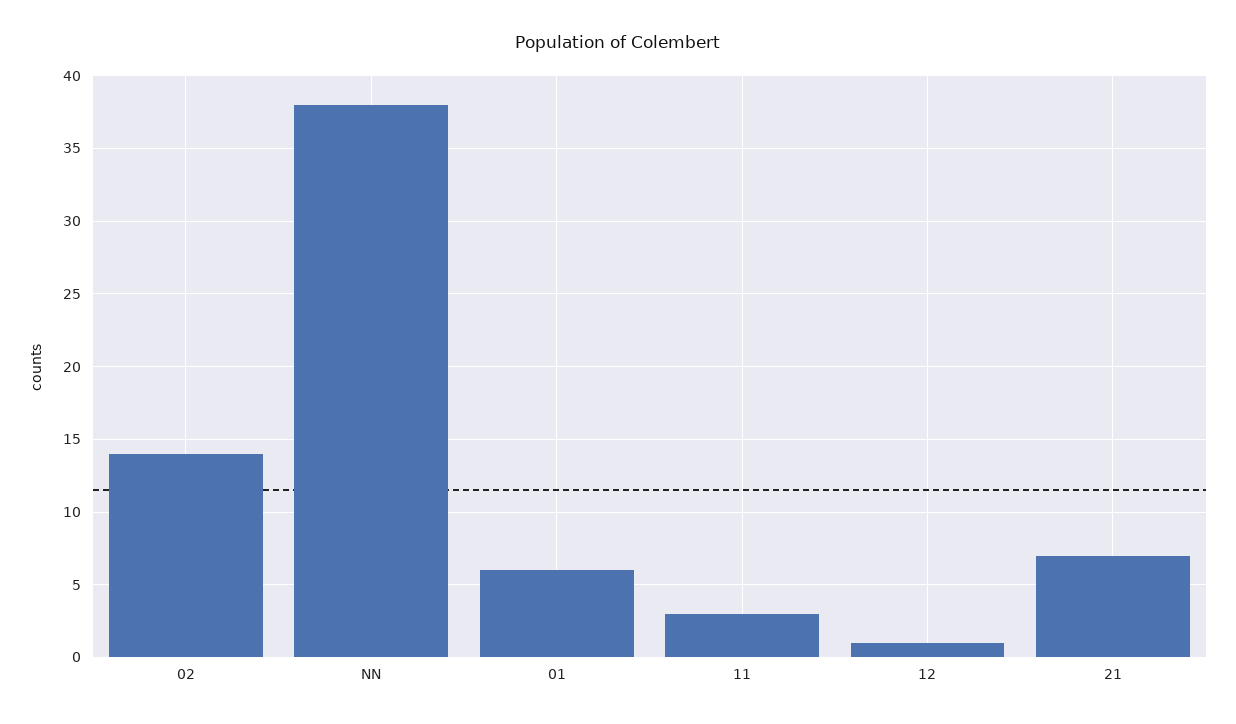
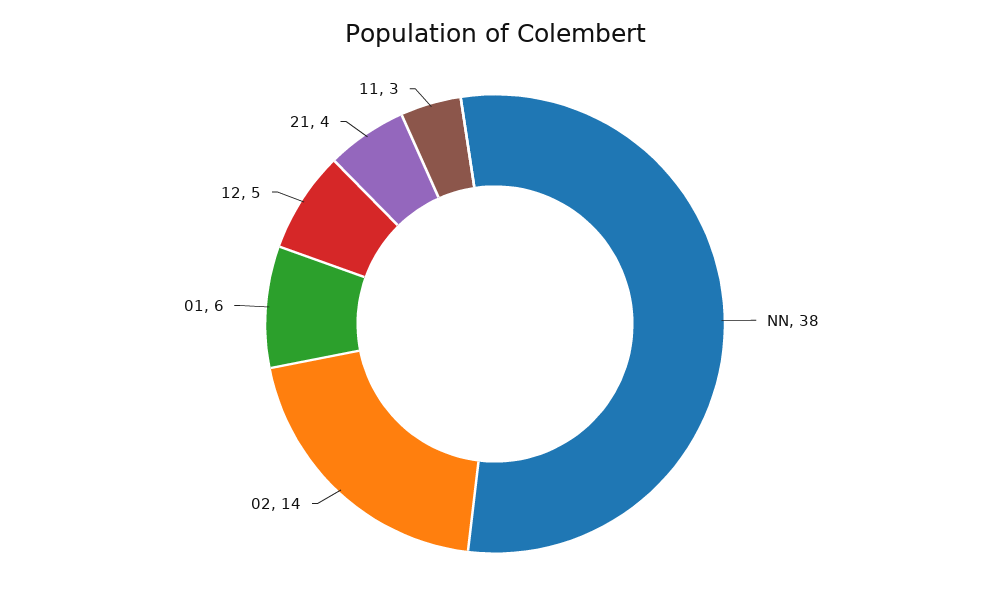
  {
    "02": 14,
    "NN": 38,
    "01": 6,
    "11": 3,
-   "12": 1,
+   "12": 5,
-   "21": 7
+   "21": 4
  }

